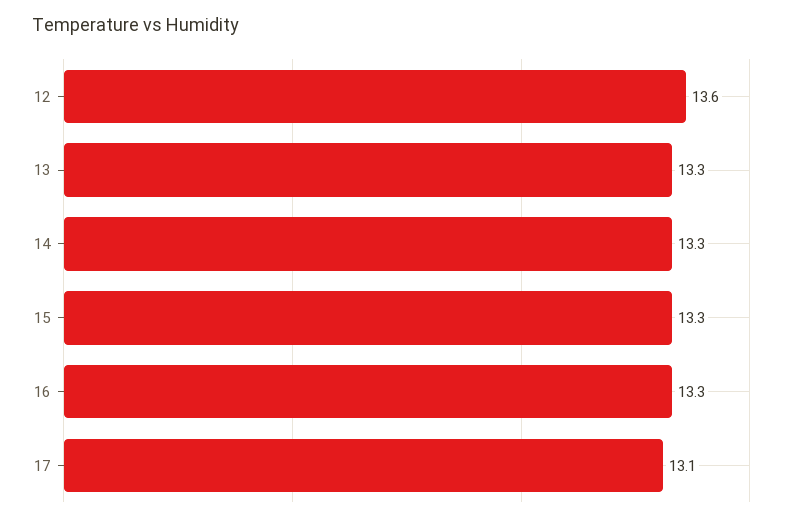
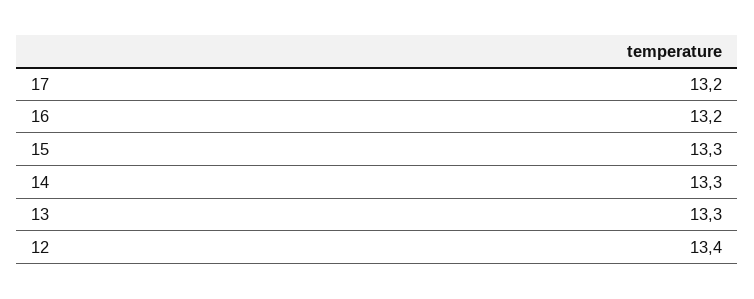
  {
-   "12": 13.6,
+   "12": 13.4,
    "13": 13.3,
    "14": 13.3,
    "15": 13.3,
-   "16": 13.3,
+   "16": 13.2,
-   "17": 13.1
+   "17": 13.2
  }

